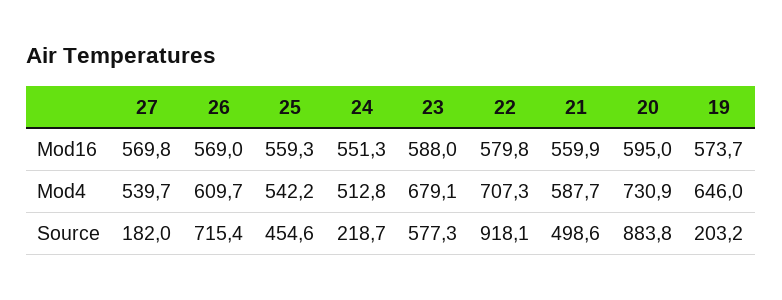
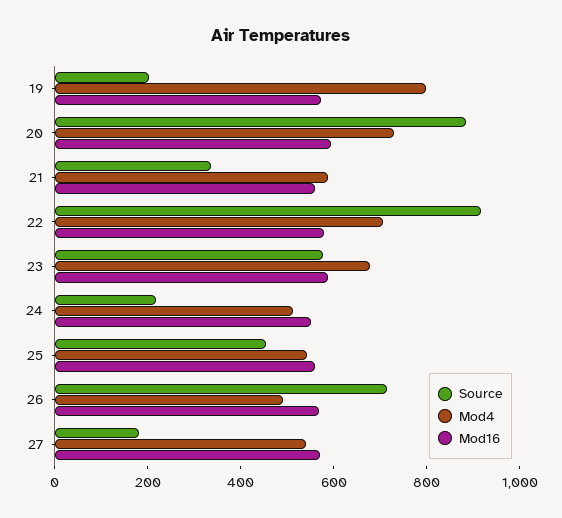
  {
    "Mod16": {
      "27": 569.8,
      "26": 569,
      "25": 559.3,
      "24": 551.3,
      "23": 588,
      "22": 579.8,
      "21": 559.9,
      "20": 595,
      "19": 573.7
    },
    "Mod4": {
      "27": 539.7,
-     "26": 609.7,
+     "26": 500,
      "25": 542.2,
      "24": 512.8,
      "23": 679.1,
      "22": 707.3,
      "21": 587.7,
      "20": 730.9,
-     "19": 646
+     "19": 800
    },
    "Source": {
      "27": 182,
      "26": 715.4,
      "25": 454.6,
      "24": 218.7,
      "23": 577.3,
      "22": 918.1,
-     "21": 498.6,
+     "21": 350,
      "20": 883.8,
      "19": 203.2
    }
  }

